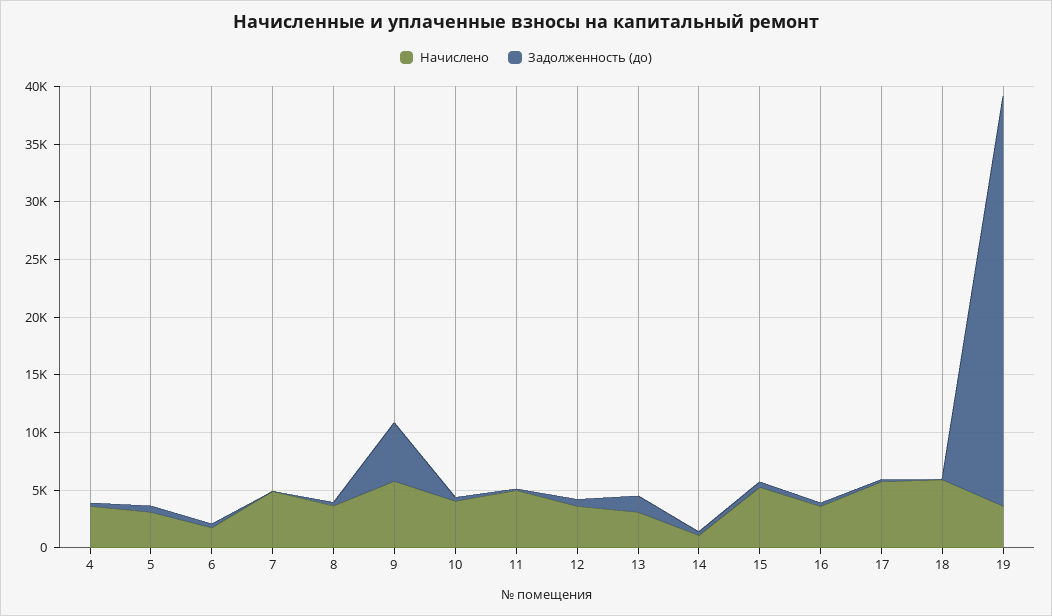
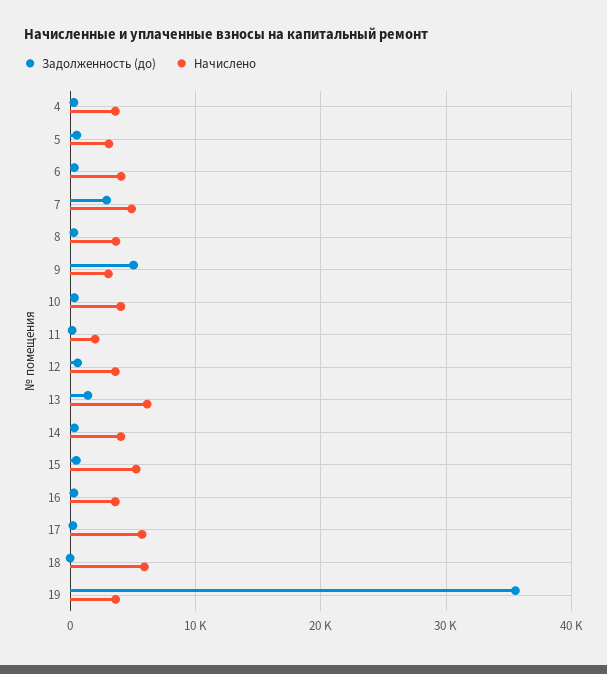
  {
    "Начислено": {
      "4": 4000,
      "5": 3000,
-     "6": 2000,
+     "6": 4000,
      "7": 5000,
      "8": 4000,
-     "9": 6000,
+     "9": 3000,
      "10": 4000,
-     "11": 5000,
+     "11": 2000,
      "12": 4000,
-     "13": 3000,
+     "13": 6000,
-     "14": 1000,
+     "14": 4000,
      "15": 5000,
      "16": 4000,
      "17": 6000,
      "18": 6000,
      "19": 4000
    },
    "Задолженность (до)": {
      "4": 0,
      "5": 1000,
      "6": 0,
-     "7": 0,
+     "7": 3000,
      "8": 0,
      "9": 5000,
      "10": 0,
      "11": 0,
      "12": 1000,
      "13": 1000,
      "14": 0,
      "15": 0,
      "16": 0,
      "17": 0,
      "18": 0,
      "19": 36000
    }
  }

